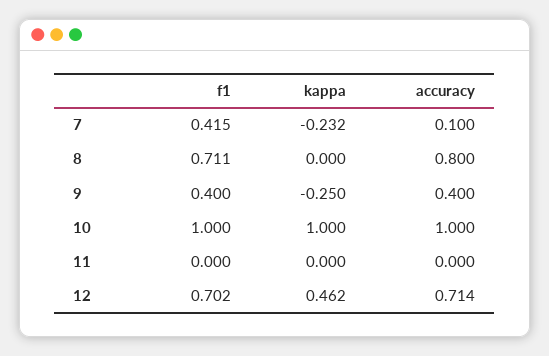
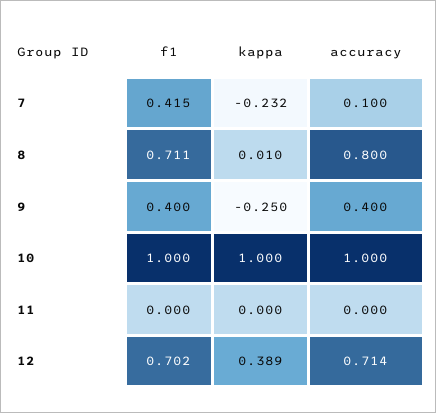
  {
    "f1": {
      "7": 0.415,
      "8": 0.711,
      "9": 0.4,
      "10": 1,
      "11": 0,
      "12": 0.702
    },
    "kappa": {
      "7": -0.232,
-     "8": 0,
+     "8": 0.01,
      "9": -0.25,
      "10": 1,
      "11": 0,
-     "12": 0.462
+     "12": 0.389
    },
    "accuracy": {
      "7": 0.1,
      "8": 0.8,
      "9": 0.4,
      "10": 1,
      "11": 0,
      "12": 0.714
    }
  }

